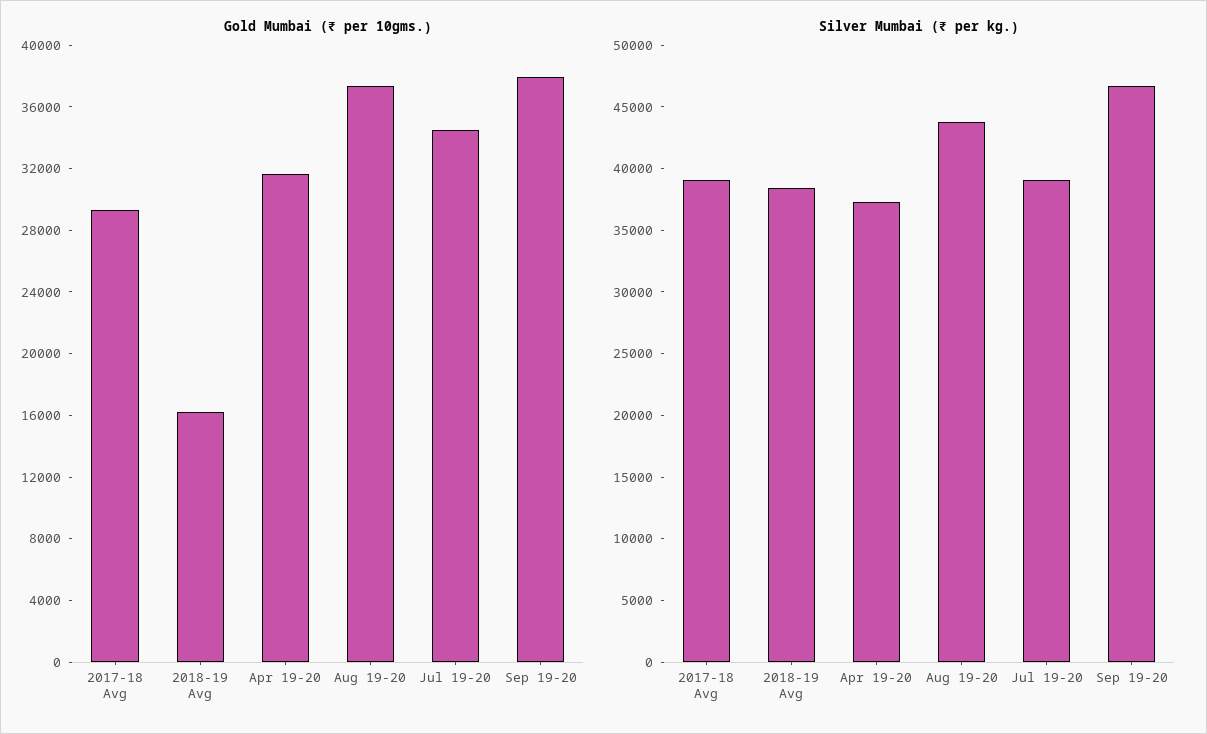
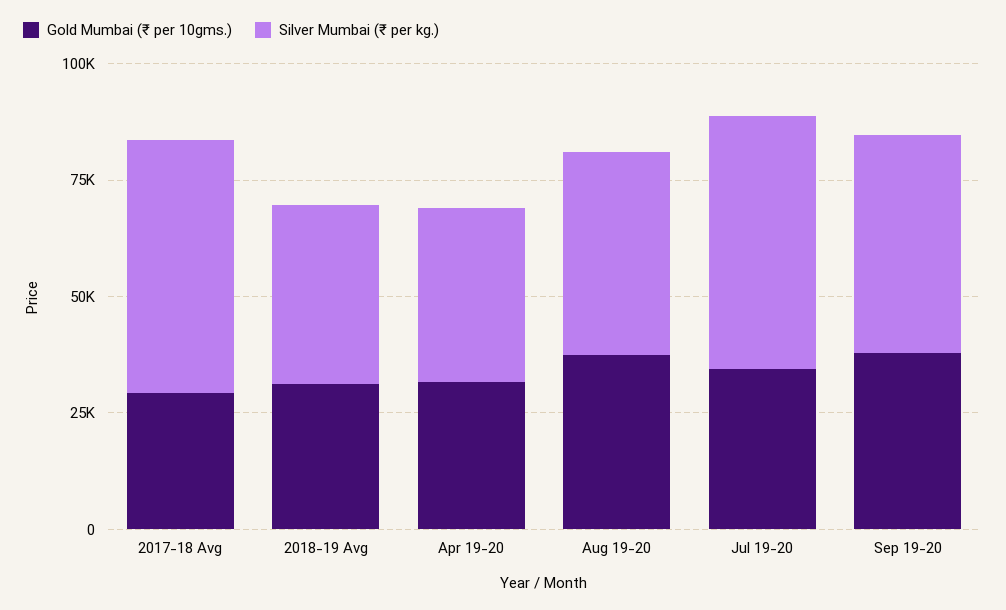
  {
    "Gold Mumbai (₹ per 10gms.)": {
      "2017-18 Avg": 29000,
-     "2018-19 Avg": 16000,
+     "2018-19 Avg": 30000,
      "Apr 19-20": 32000,
      "Aug 19-20": 37000,
      "Jul 19-20": 35000,
      "Sep 19-20": 38000
    },
    "Silver Mumbai (₹ per kg.)": {
-     "2017-18 Avg": 39000,
+     "2017-18 Avg": 55000,
      "2018-19 Avg": 38000,
      "Apr 19-20": 37000,
      "Aug 19-20": 44000,
-     "Jul 19-20": 39000,
+     "Jul 19-20": 55000,
      "Sep 19-20": 47000
    }
  }

